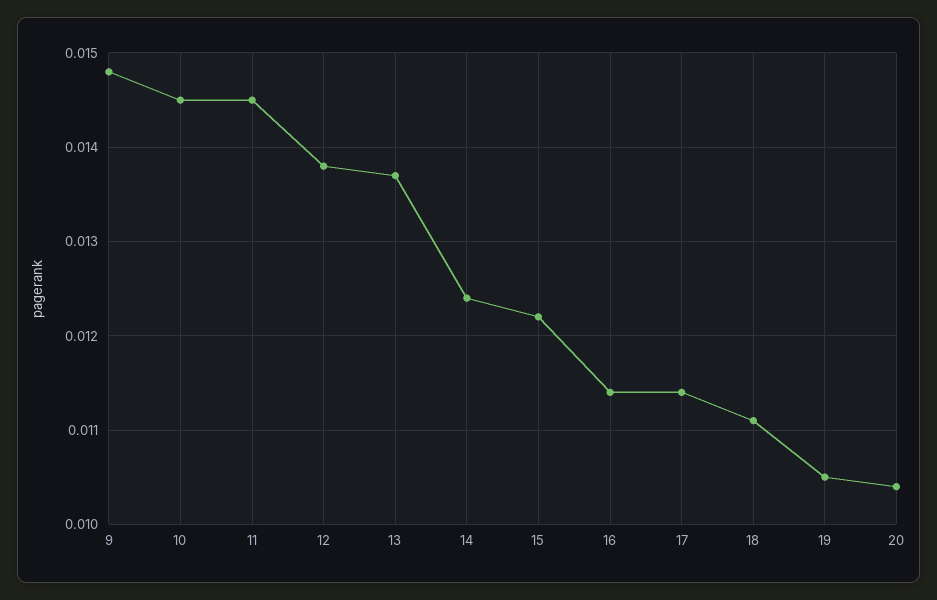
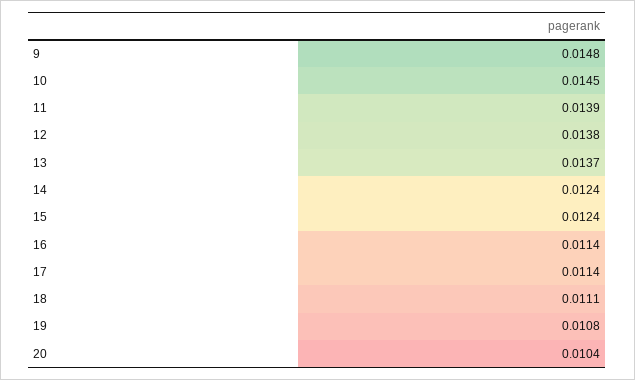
  {
    "9": 0.0148,
    "10": 0.0145,
-   "11": 0.0145,
+   "11": 0.0139,
    "12": 0.0138,
    "13": 0.0137,
    "14": 0.0124,
-   "15": 0.0122,
+   "15": 0.0124,
    "16": 0.0114,
    "17": 0.0114,
    "18": 0.0111,
-   "19": 0.0105,
+   "19": 0.0108,
    "20": 0.0104
  }

